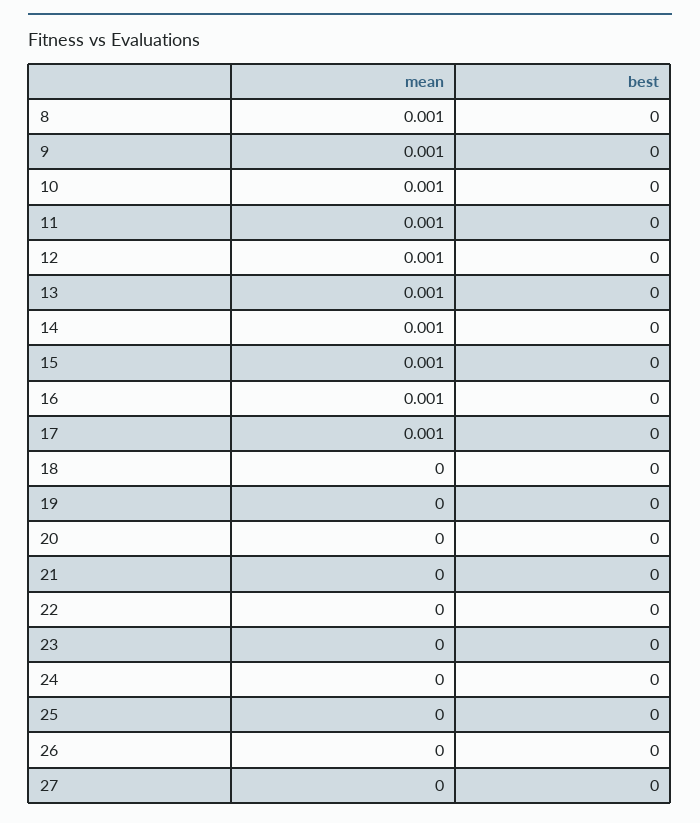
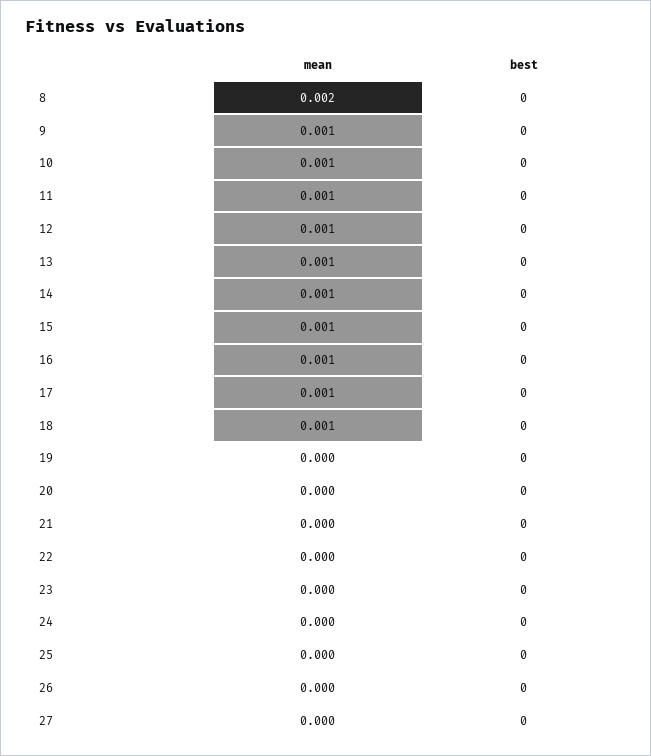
  {
    "mean": {
-     "8": 0.001,
+     "8": 0.002,
      "9": 0.001,
      "10": 0.001,
      "11": 0.001,
      "12": 0.001,
      "13": 0.001,
      "14": 0.001,
      "15": 0.001,
      "16": 0.001,
      "17": 0.001,
-     "18": 0,
+     "18": 0.001,
      "19": 0,
      "20": 0,
      "21": 0,
      "22": 0,
      "23": 0,
      "24": 0,
      "25": 0,
      "26": 0,
      "27": 0
    },
    "best": {
      "8": 0,
      "9": 0,
      "10": 0,
      "11": 0,
      "12": 0,
      "13": 0,
      "14": 0,
      "15": 0,
      "16": 0,
      "17": 0,
      "18": 0,
      "19": 0,
      "20": 0,
      "21": 0,
      "22": 0,
      "23": 0,
      "24": 0,
      "25": 0,
      "26": 0,
      "27": 0
    }
  }

